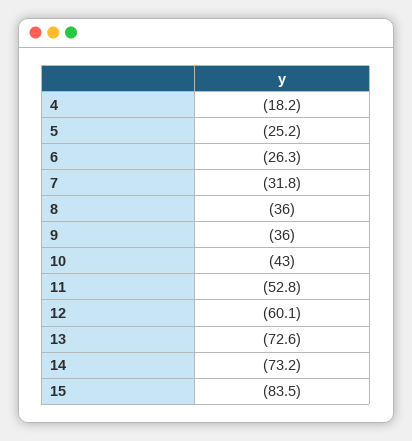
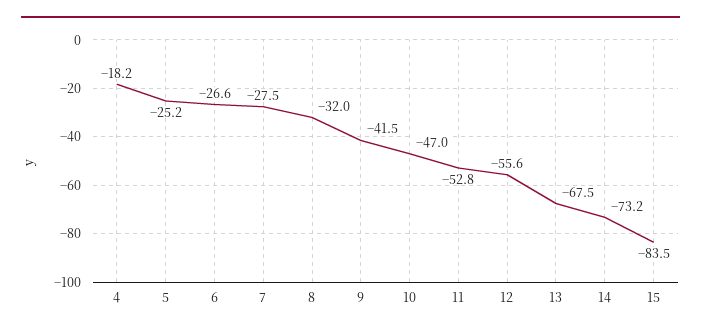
  {
    "4": -18.2,
    "5": -25.2,
-   "6": -26.3,
+   "6": -26.6,
-   "7": -31.8,
+   "7": -27.5,
-   "8": -36,
+   "8": -32,
-   "9": -36,
+   "9": -41.5,
-   "10": -43,
+   "10": -47,
    "11": -52.8,
-   "12": -60.1,
+   "12": -55.6,
-   "13": -72.6,
+   "13": -67.5,
    "14": -73.2,
    "15": -83.5
  }

